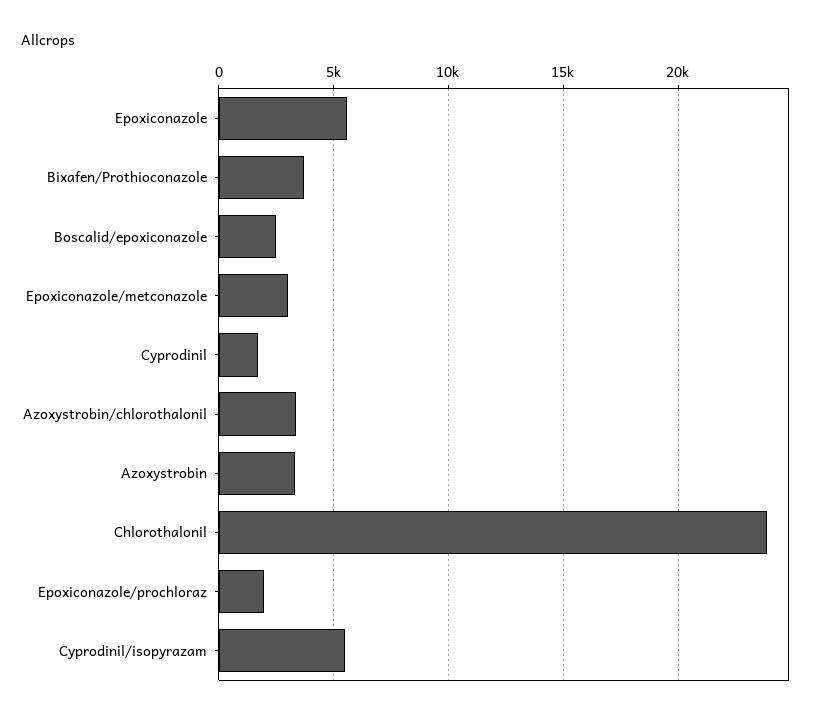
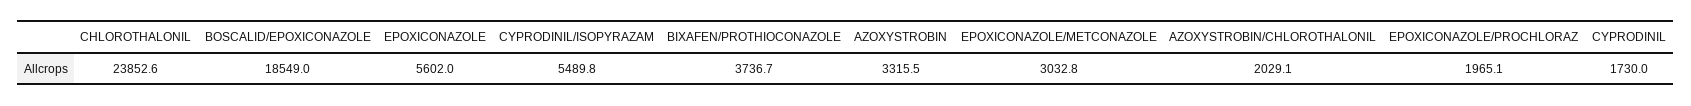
  {
    "Epoxiconazole": 5602,
    "Bixafen/Prothioconazole": 3736.7,
-   "Boscalid/epoxiconazole": 2500,
+   "Boscalid/epoxiconazole": 18549,
    "Epoxiconazole/metconazole": 3032.8,
    "Cyprodinil": 1730,
-   "Azoxystrobin/chlorothalonil": 3500,
+   "Azoxystrobin/chlorothalonil": 2029.1,
    "Azoxystrobin": 3315.5,
    "Chlorothalonil": 23852.6,
    "Epoxiconazole/prochloraz": 1965.1,
    "Cyprodinil/isopyrazam": 5489.8
  }

